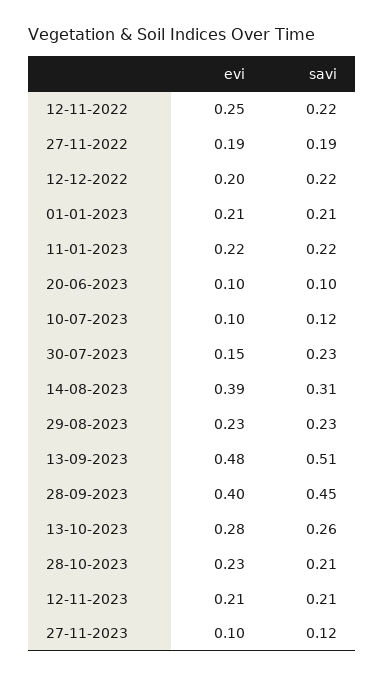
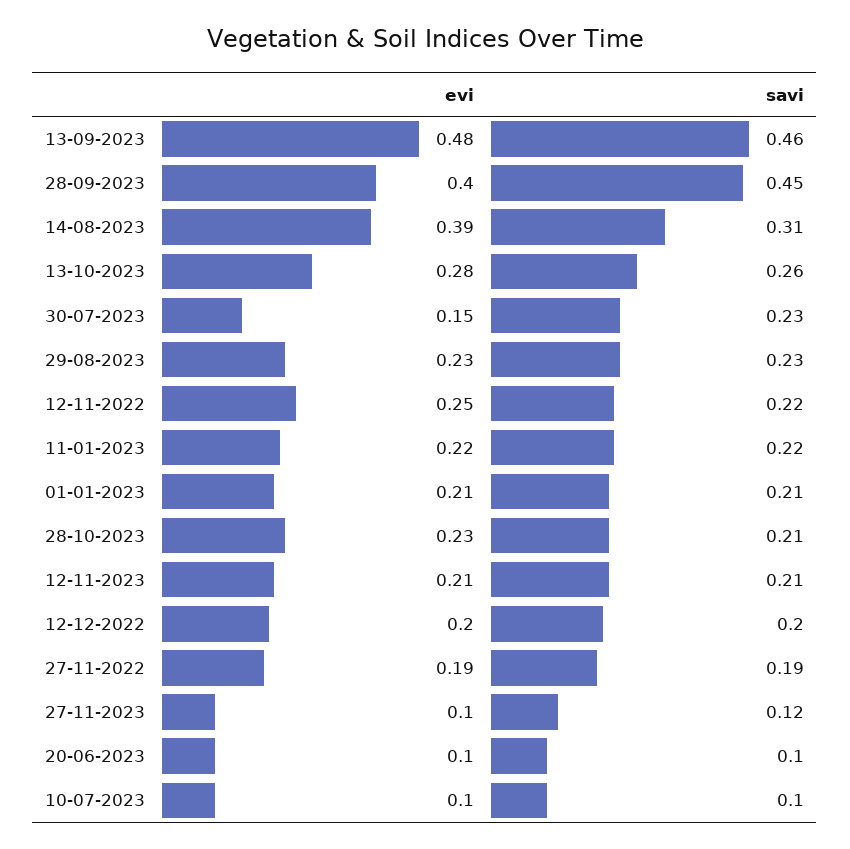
  {
    "evi": {
      "12-11-2022": 0.25,
      "27-11-2022": 0.19,
      "12-12-2022": 0.2,
      "01-01-2023": 0.21,
      "11-01-2023": 0.22,
      "20-06-2023": 0.1,
      "10-07-2023": 0.1,
      "30-07-2023": 0.15,
      "14-08-2023": 0.39,
      "29-08-2023": 0.23,
      "13-09-2023": 0.48,
      "28-09-2023": 0.4,
      "13-10-2023": 0.28,
      "28-10-2023": 0.23,
      "12-11-2023": 0.21,
      "27-11-2023": 0.1
    },
    "savi": {
      "12-11-2022": 0.22,
      "27-11-2022": 0.19,
-     "12-12-2022": 0.22,
+     "12-12-2022": 0.2,
      "01-01-2023": 0.21,
      "11-01-2023": 0.22,
      "20-06-2023": 0.1,
-     "10-07-2023": 0.12,
+     "10-07-2023": 0.1,
      "30-07-2023": 0.23,
      "14-08-2023": 0.31,
      "29-08-2023": 0.23,
-     "13-09-2023": 0.51,
+     "13-09-2023": 0.46,
      "28-09-2023": 0.45,
      "13-10-2023": 0.26,
      "28-10-2023": 0.21,
      "12-11-2023": 0.21,
      "27-11-2023": 0.12
    }
  }

